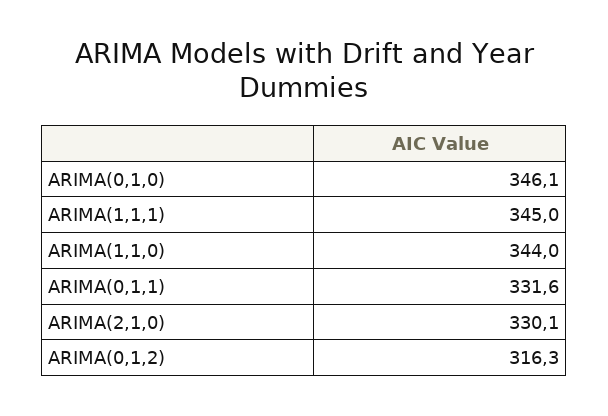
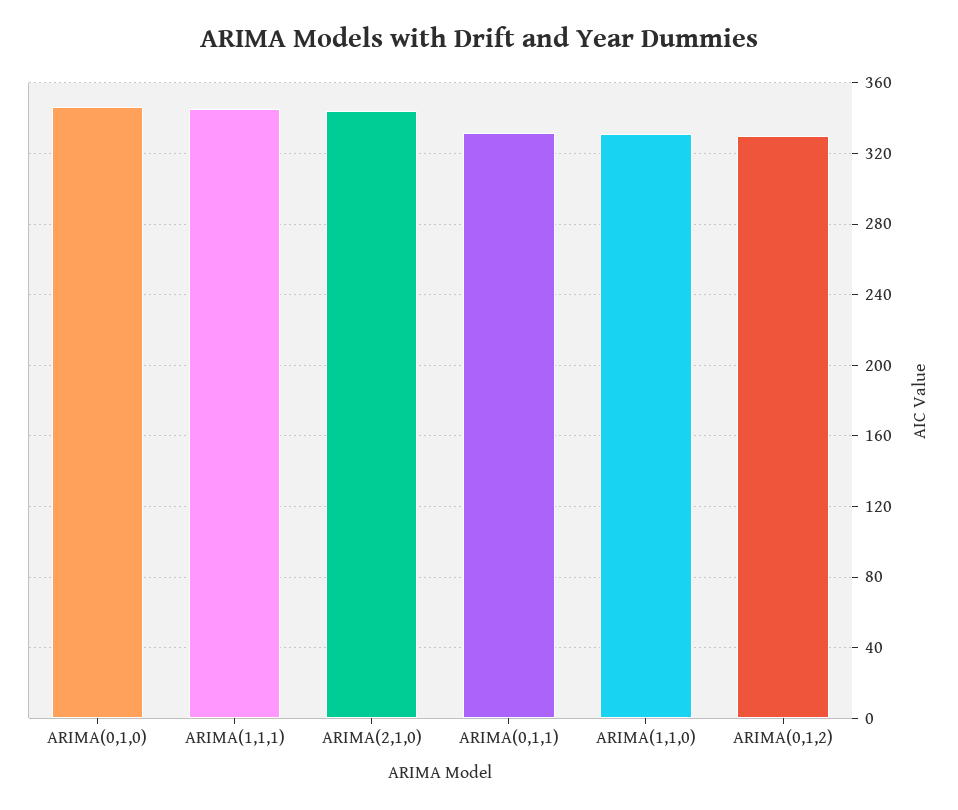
  {
    "ARIMA(0,1,0)": 346.1,
    "ARIMA(1,1,1)": 345,
-   "ARIMA(1,1,0)": 344,
+   "ARIMA(1,1,0)": 330,
    "ARIMA(0,1,1)": 331.6,
-   "ARIMA(2,1,0)": 330.1,
+   "ARIMA(2,1,0)": 345,
-   "ARIMA(0,1,2)": 316.3
+   "ARIMA(0,1,2)": 330
  }

